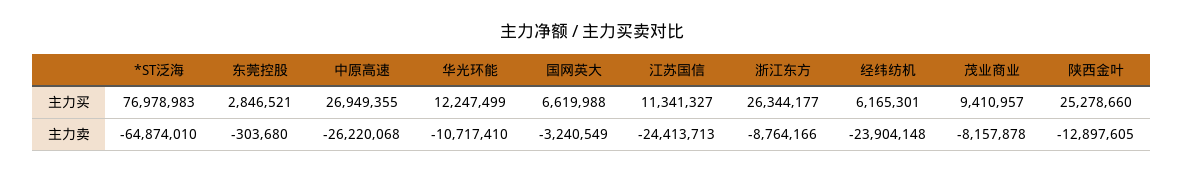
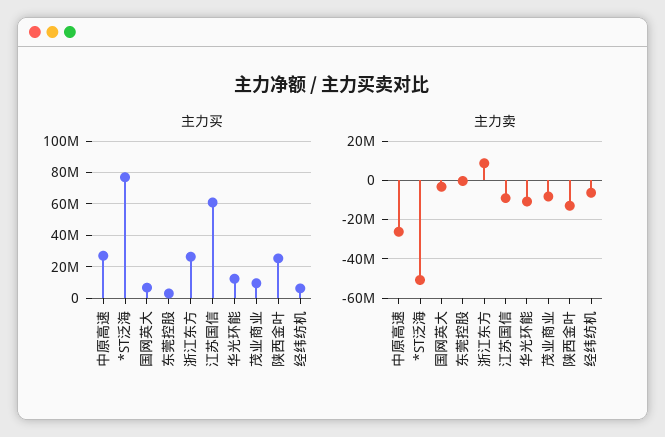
  {
    "主力买": {
      "*ST泛海": 76978983,
      "东莞控股": 2846521,
      "中原高速": 26949355,
      "华光环能": 12247499,
      "国网英大": 6619988,
-     "江苏国信": 11341327,
+     "江苏国信": 60000000,
      "浙江东方": 26344177,
      "经纬纺机": 6165301,
      "茂业商业": 9410957,
      "陕西金叶": 25278660
    },
    "主力卖": {
-     "*ST泛海": -64874010,
+     "*ST泛海": -50000000,
      "东莞控股": -303680,
      "中原高速": -26220068,
      "华光环能": -10717410,
      "国网英大": -3240549,
-     "江苏国信": -24413713,
+     "江苏国信": -10000000,
-     "浙江东方": -8764166,
+     "浙江东方": 10000000,
-     "经纬纺机": -23904148,
+     "经纬纺机": -5000000,
      "茂业商业": -8157878,
      "陕西金叶": -12897605
    }
  }

